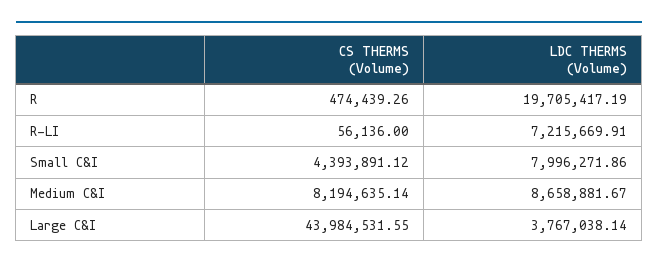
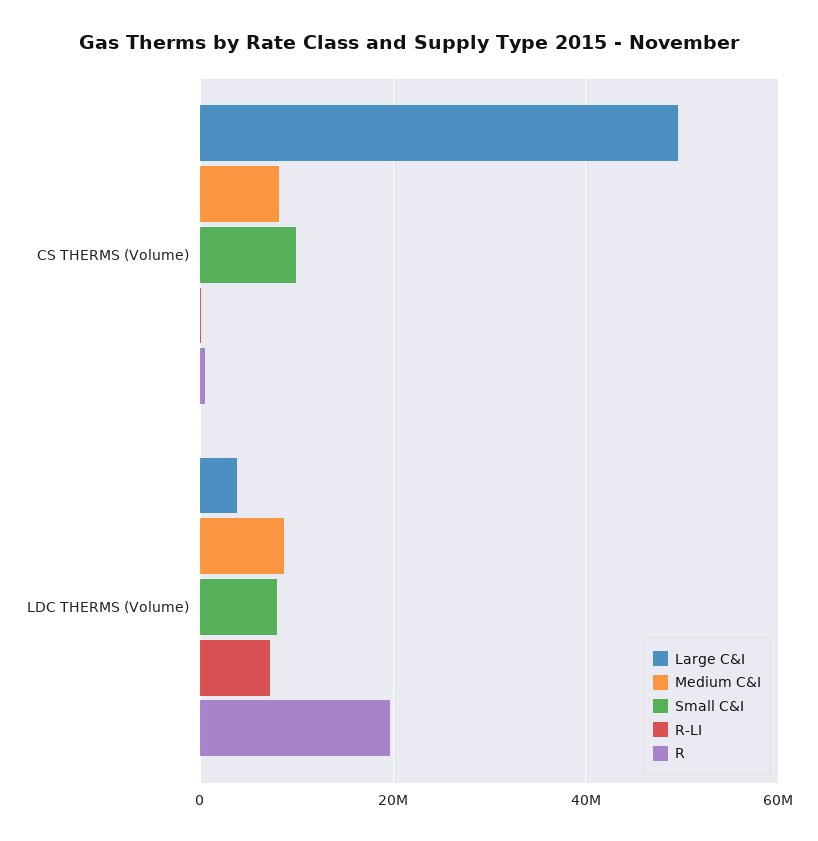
  {
    "R": {
      "CS THERMS (Volume)": 474439.26,
      "LDC THERMS (Volume)": 19705417.19
    },
    "R-LI": {
      "CS THERMS (Volume)": 56136,
      "LDC THERMS (Volume)": 7215669.91
    },
    "Small C&I": {
-     "CS THERMS (Volume)": 4393891.12,
+     "CS THERMS (Volume)": 10000000,
      "LDC THERMS (Volume)": 7996271.86
    },
    "Medium C&I": {
      "CS THERMS (Volume)": 8194635.14,
      "LDC THERMS (Volume)": 8658881.67
    },
    "Large C&I": {
-     "CS THERMS (Volume)": 43984531.55,
+     "CS THERMS (Volume)": 50000000,
      "LDC THERMS (Volume)": 3767038.14
    }
  }

